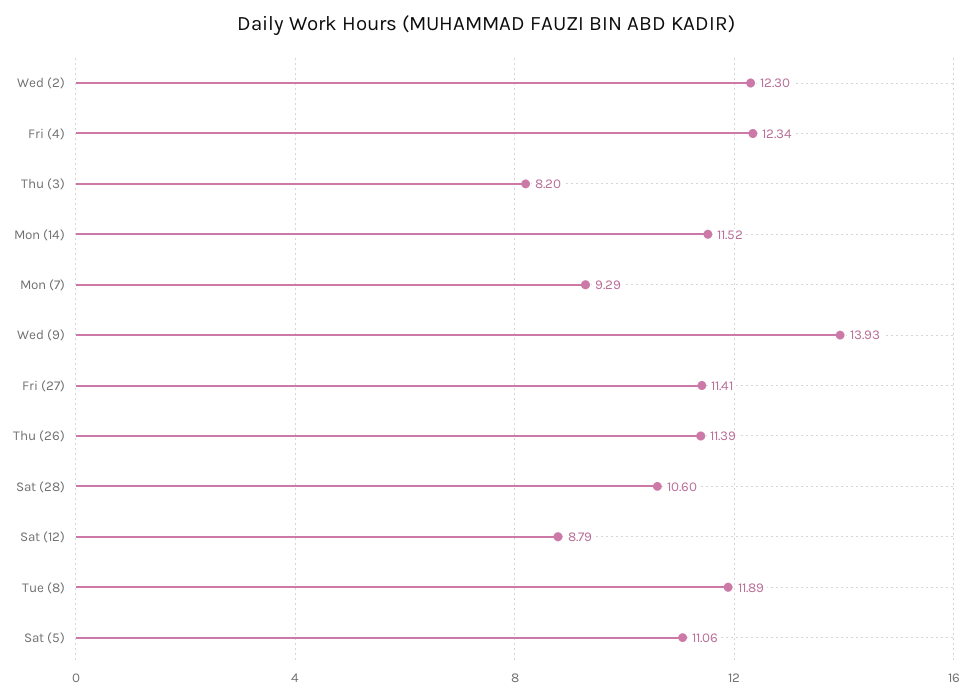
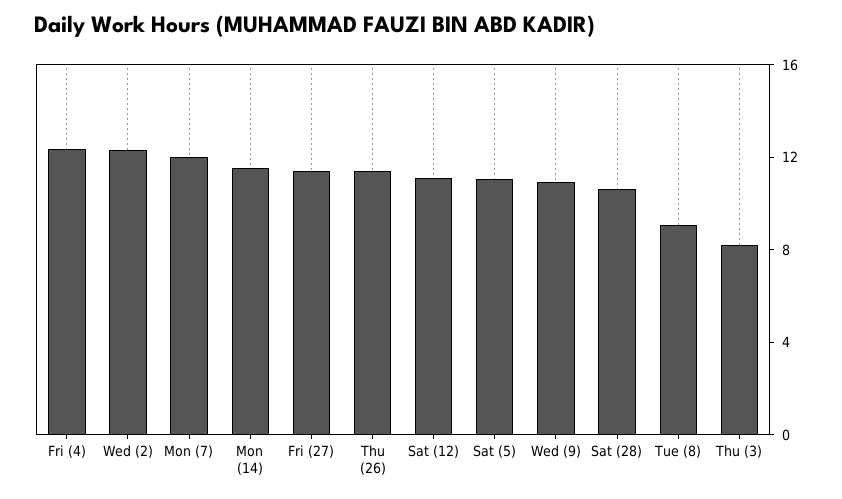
  {
    "Wed (2)": 12.3,
    "Fri (4)": 12.34,
    "Thu (3)": 8.2,
    "Mon (14)": 11.52,
-   "Mon (7)": 9.29,
+   "Mon (7)": 12,
-   "Wed (9)": 13.93,
+   "Wed (9)": 11,
    "Fri (27)": 11.41,
    "Thu (26)": 11.39,
    "Sat (28)": 10.6,
-   "Sat (12)": 8.79,
+   "Sat (12)": 11,
-   "Tue (8)": 11.89,
+   "Tue (8)": 9,
    "Sat (5)": 11.06
  }

